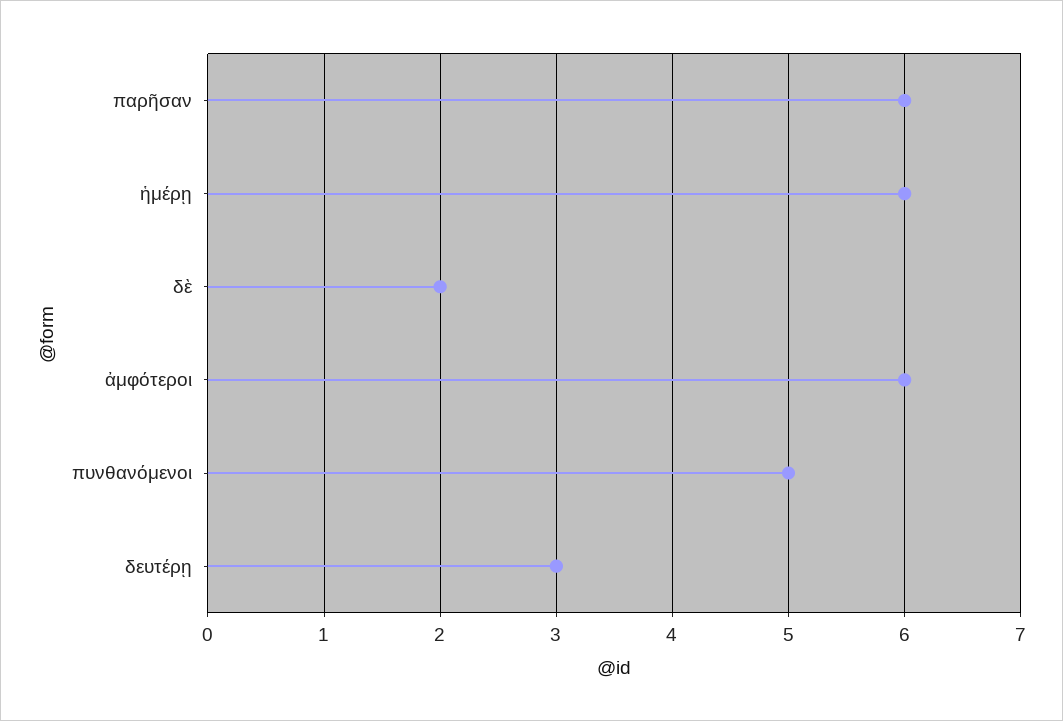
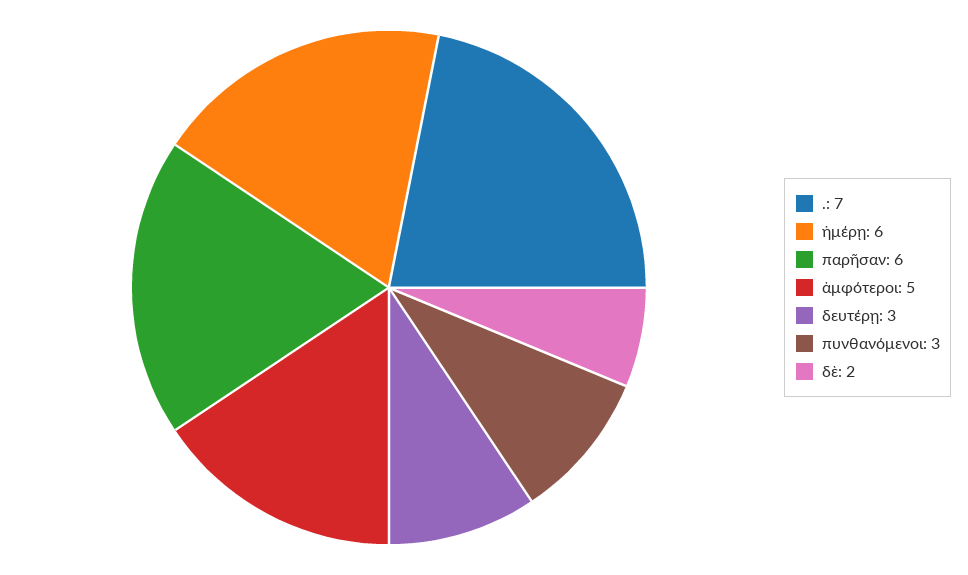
  {
    "παρῆσαν": 6,
    "ἡμέρῃ": 6,
    "δὲ": 2,
-   "ἀμφότεροι": 6,
+   "ἀμφότεροι": 5,
-   "πυνθανόμενοι": 5,
+   "πυνθανόμενοι": 3,
-   "δευτέρῃ": 3
+   "δευτέρῃ": 3,
+   ".": 7
  }

